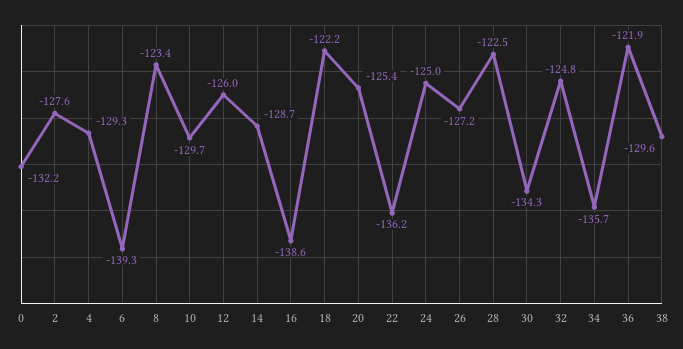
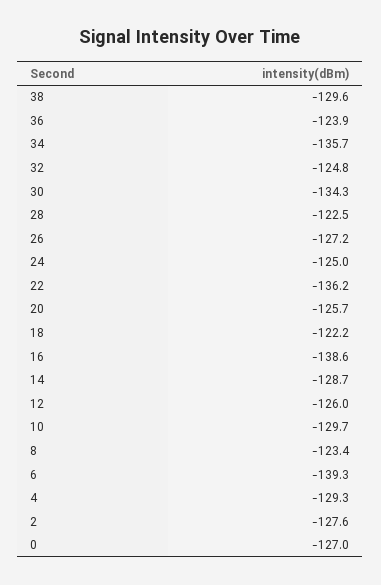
  {
-   "0": -132.2,
+   "0": -127,
    "2": -127.6,
    "4": -129.3,
    "6": -139.3,
    "8": -123.4,
    "10": -129.7,
    "12": -126,
    "14": -128.7,
    "16": -138.6,
    "18": -122.2,
-   "20": -125.4,
+   "20": -125.7,
    "22": -136.2,
    "24": -125,
    "26": -127.2,
    "28": -122.5,
    "30": -134.3,
    "32": -124.8,
    "34": -135.7,
-   "36": -121.9,
+   "36": -123.9,
    "38": -129.6
  }

